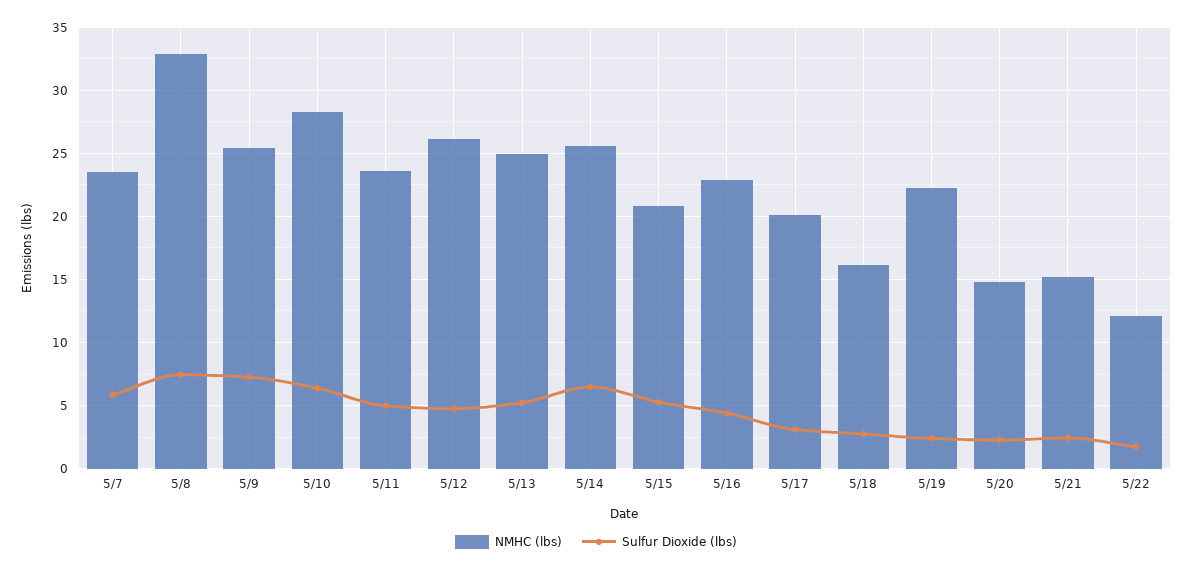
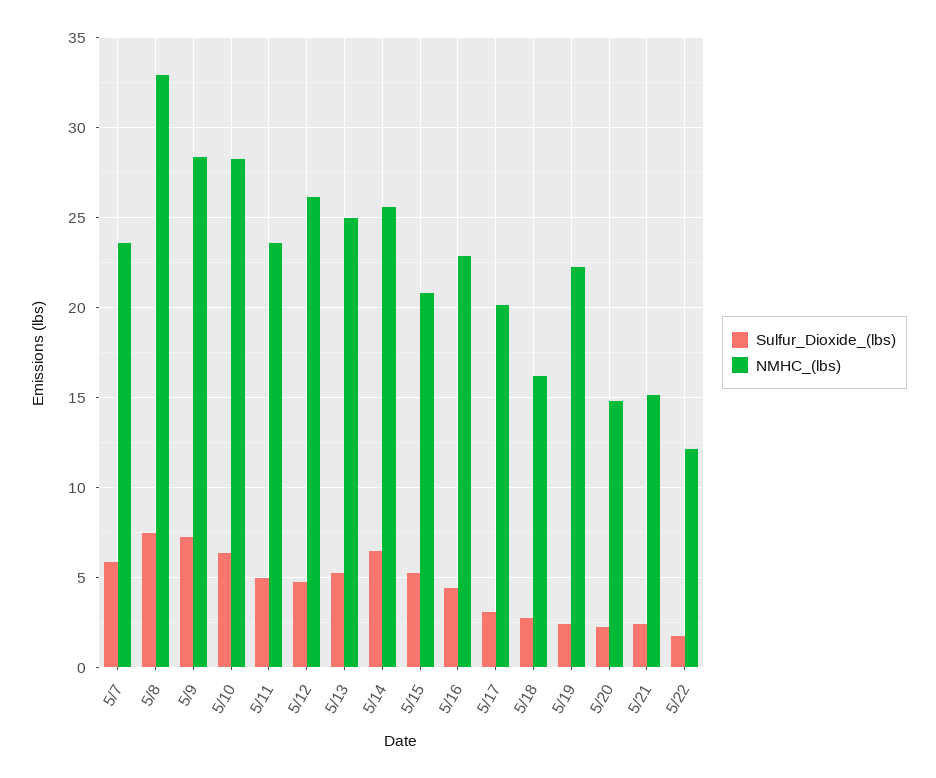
  {
    "NMHC (lbs)": {
      "5/7": 23.5,
      "5/8": 33,
-     "5/9": 25.5,
+     "5/9": 28.5,
      "5/10": 28.5,
      "5/11": 23.5,
      "5/12": 26,
      "5/13": 25,
      "5/14": 25.5,
      "5/15": 21,
      "5/16": 23,
      "5/17": 20,
      "5/18": 16,
      "5/19": 22.5,
      "5/20": 15,
      "5/21": 15,
      "5/22": 12
    },
    "Sulfur Dioxide (lbs)": {
      "5/7": 6,
      "5/8": 7.5,
      "5/9": 7.5,
      "5/10": 6.5,
      "5/11": 5,
      "5/12": 4.5,
      "5/13": 5,
      "5/14": 6.5,
      "5/15": 5.5,
      "5/16": 4.5,
      "5/17": 3,
      "5/18": 3,
      "5/19": 2.5,
      "5/20": 2.5,
      "5/21": 2.5,
      "5/22": 1.5
    }
  }

